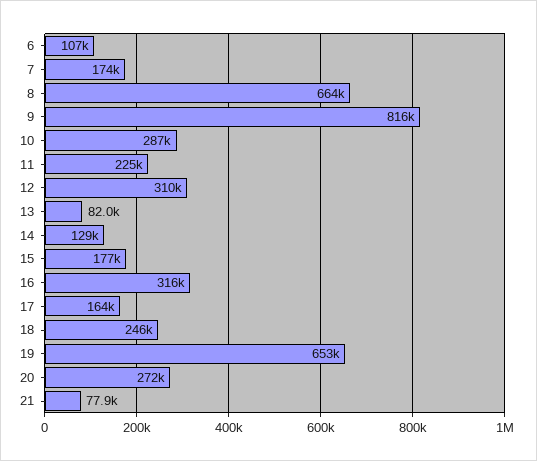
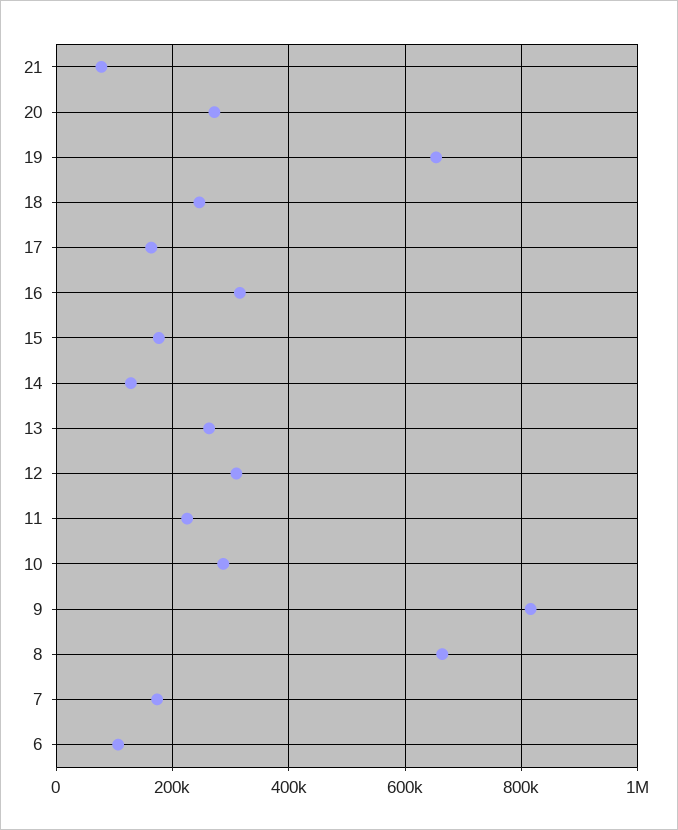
  {
    "6": 107000,
    "7": 174000,
    "8": 664000,
    "9": 816000,
    "10": 287000,
    "11": 225000,
    "12": 310000,
-   "13": 82000,
+   "13": 260000,
    "14": 129000,
    "15": 177000,
    "16": 316000,
    "17": 164000,
    "18": 246000,
    "19": 653000,
    "20": 272000,
    "21": 77900
  }

